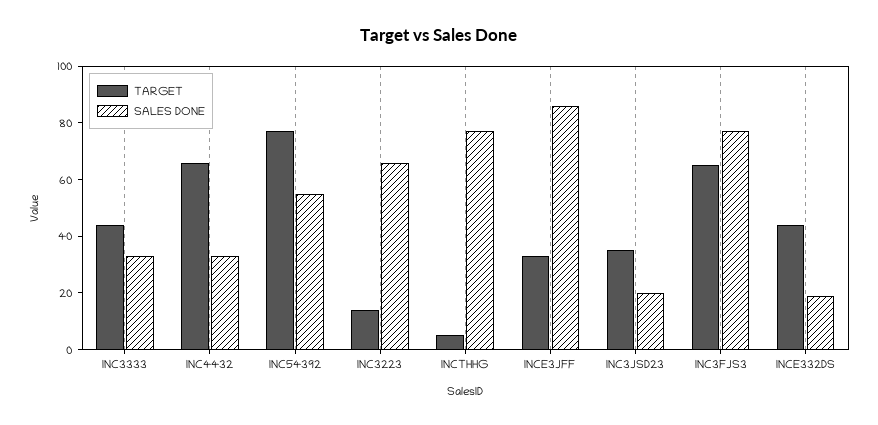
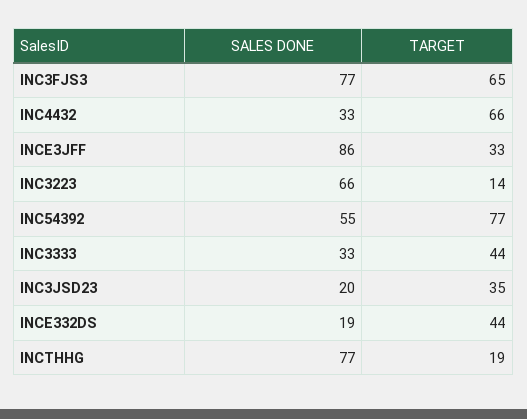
  {
    "TARGET": {
      "INC3333": 44,
      "INC4432": 66,
      "INC54392": 77,
      "INC3223": 14,
-     "INCTHHG": 5,
+     "INCTHHG": 19,
      "INCE3JFF": 33,
      "INC3JSD23": 35,
      "INC3FJS3": 65,
      "INCE332DS": 44
    },
    "SALES DONE": {
      "INC3333": 33,
      "INC4432": 33,
      "INC54392": 55,
      "INC3223": 66,
      "INCTHHG": 77,
      "INCE3JFF": 86,
      "INC3JSD23": 20,
      "INC3FJS3": 77,
      "INCE332DS": 19
    }
  }

